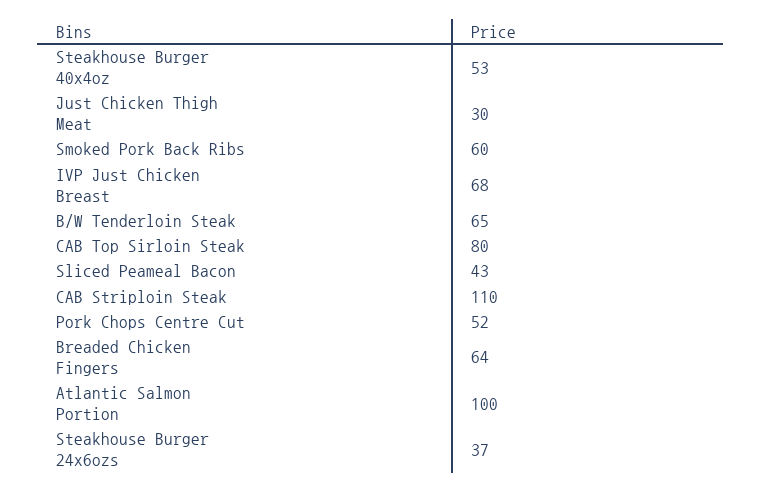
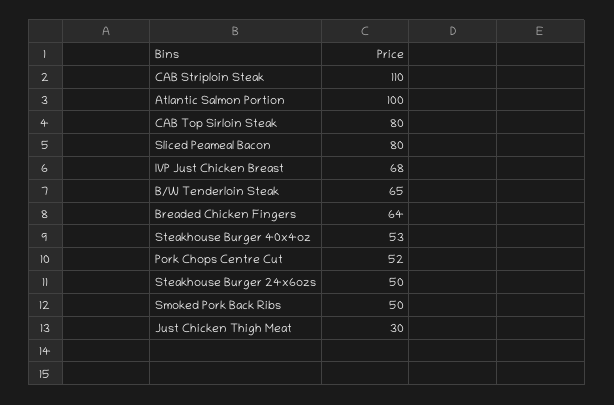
  {
    "Steakhouse Burger 40x4oz": 53,
    "Just Chicken Thigh Meat": 30,
-   "Smoked Pork Back Ribs": 60,
+   "Smoked Pork Back Ribs": 50,
    "IVP Just Chicken Breast": 68,
    "B/W Tenderloin Steak": 65,
    "CAB Top Sirloin Steak": 80,
-   "Sliced Peameal Bacon": 43,
+   "Sliced Peameal Bacon": 80,
    "CAB Striploin Steak": 110,
    "Pork Chops Centre Cut": 52,
    "Breaded Chicken Fingers": 64,
    "Atlantic Salmon Portion": 100,
-   "Steakhouse Burger 24x6ozs": 37
+   "Steakhouse Burger 24x6ozs": 50
  }

